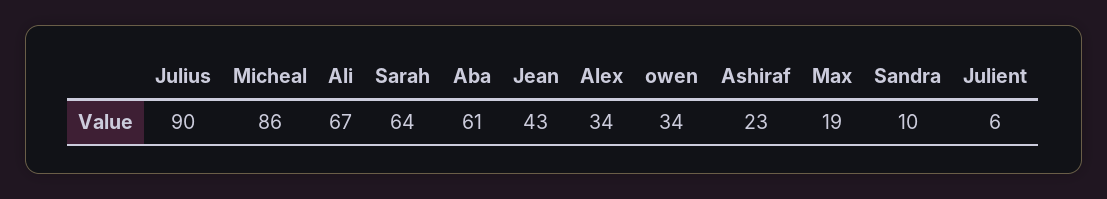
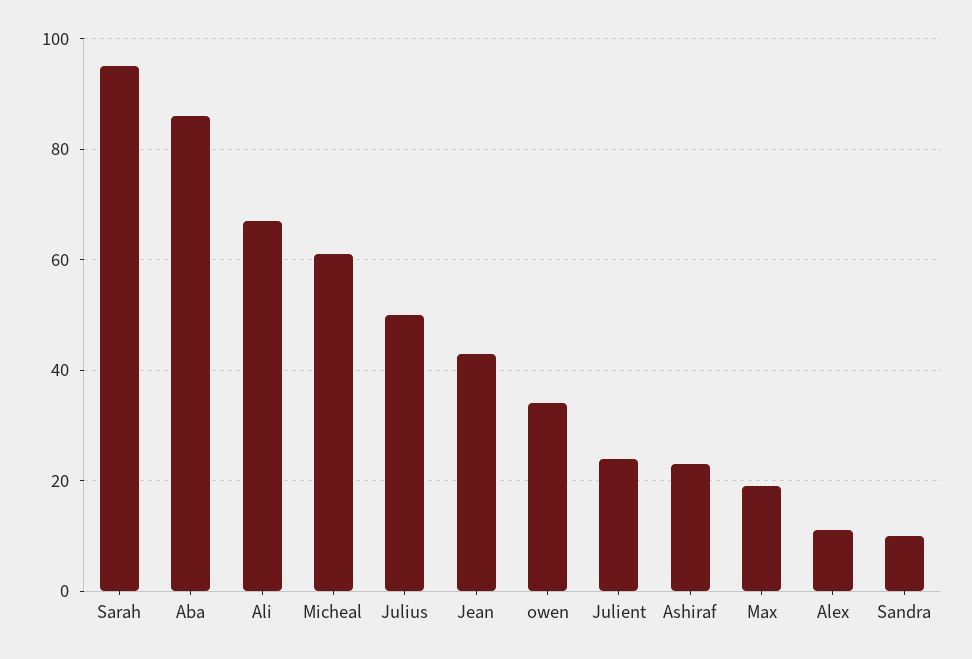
  {
-   "Julius": 90,
+   "Julius": 50,
-   "Micheal": 86,
+   "Micheal": 60,
    "Ali": 67,
-   "Sarah": 64,
+   "Sarah": 95,
-   "Aba": 61,
+   "Aba": 85,
    "Jean": 43,
-   "Alex": 34,
+   "Alex": 10,
    "owen": 34,
    "Ashiraf": 23,
    "Max": 19,
    "Sandra": 10,
-   "Julient": 6
+   "Julient": 25
  }

